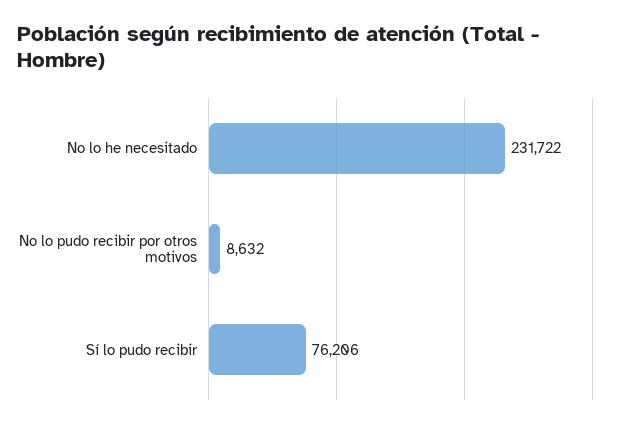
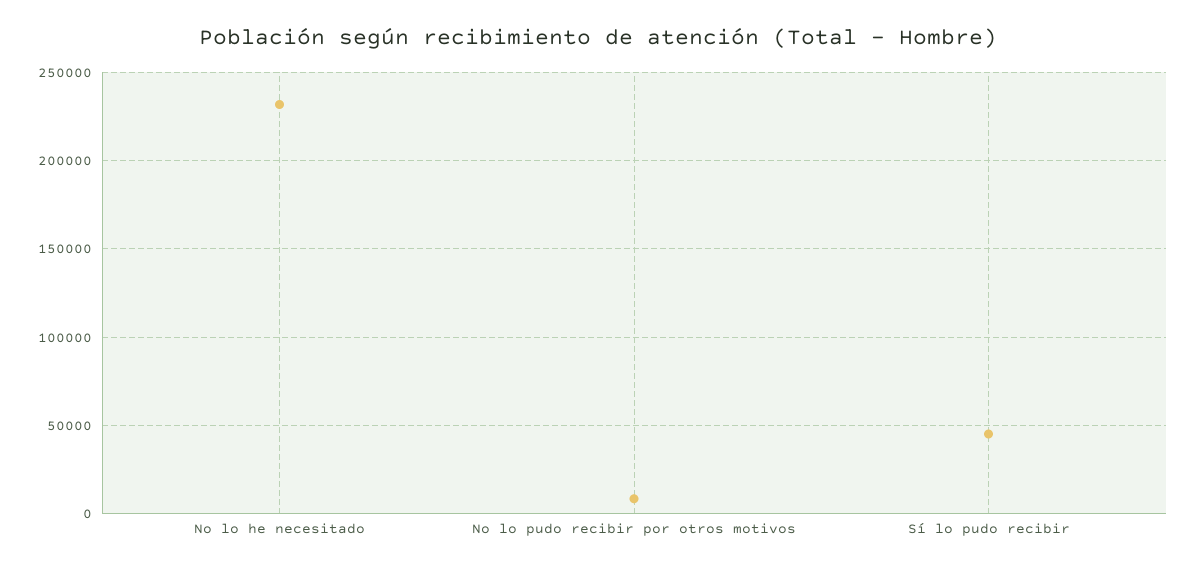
  {
    "No lo he necesitado": 231722,
    "No lo pudo recibir por otros motivos": 8632,
-   "Sí lo pudo recibir": 76206
+   "Sí lo pudo recibir": 45000
  }

